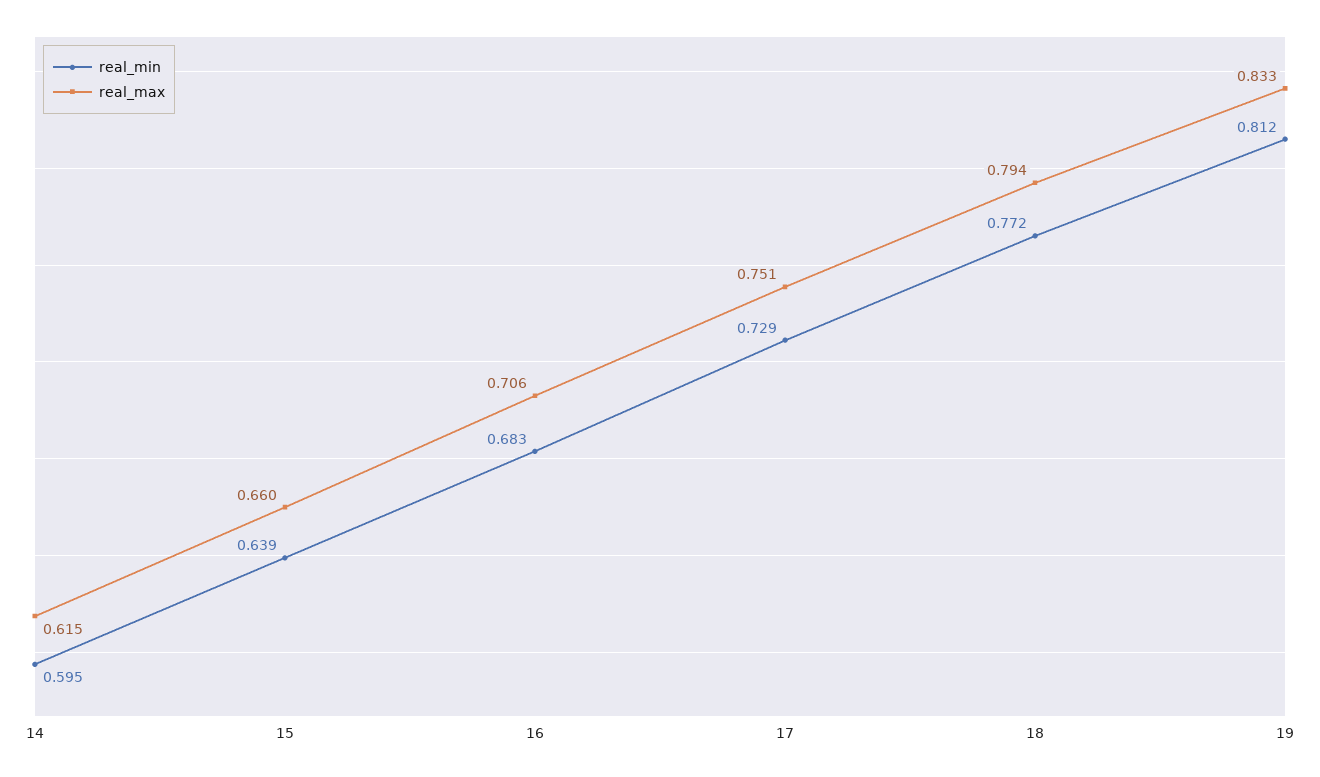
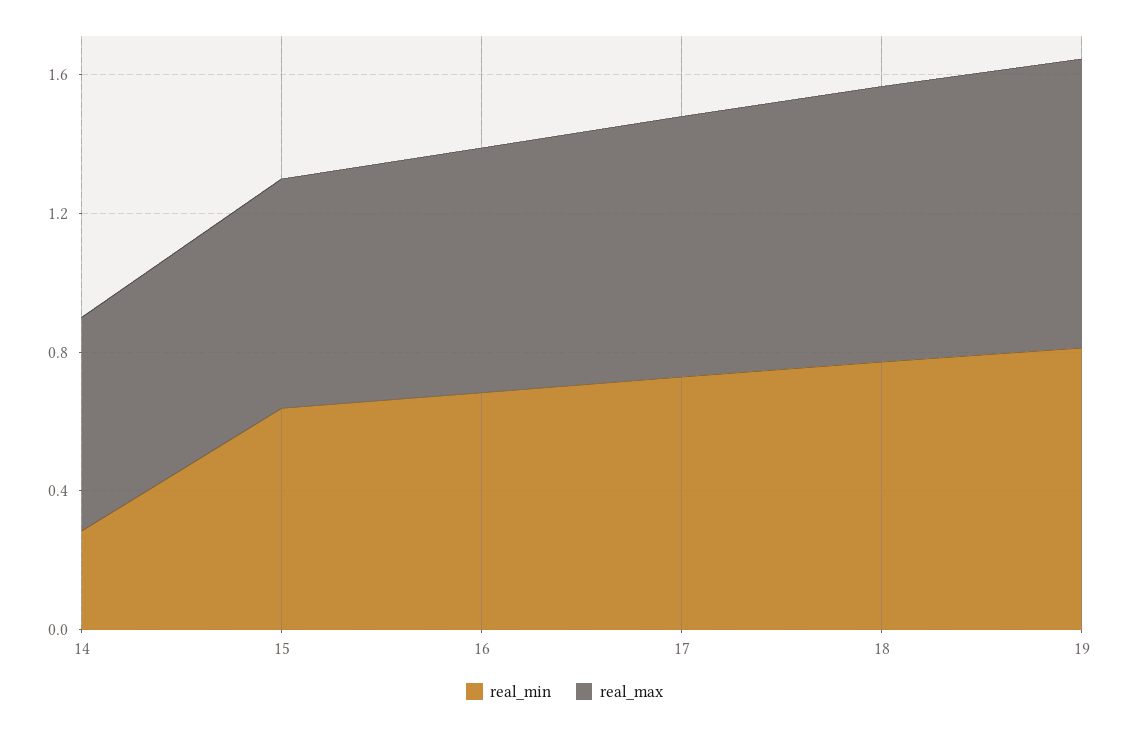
  {
    "real_min": {
-     "14": 0.595,
+     "14": 0.3,
      "15": 0.639,
      "16": 0.683,
      "17": 0.729,
      "18": 0.772,
      "19": 0.812
    },
    "real_max": {
      "14": 0.615,
      "15": 0.66,
      "16": 0.706,
      "17": 0.751,
      "18": 0.794,
      "19": 0.833
    }
  }

